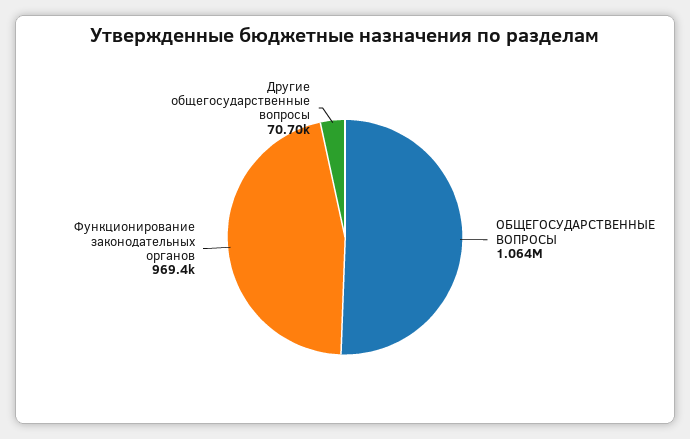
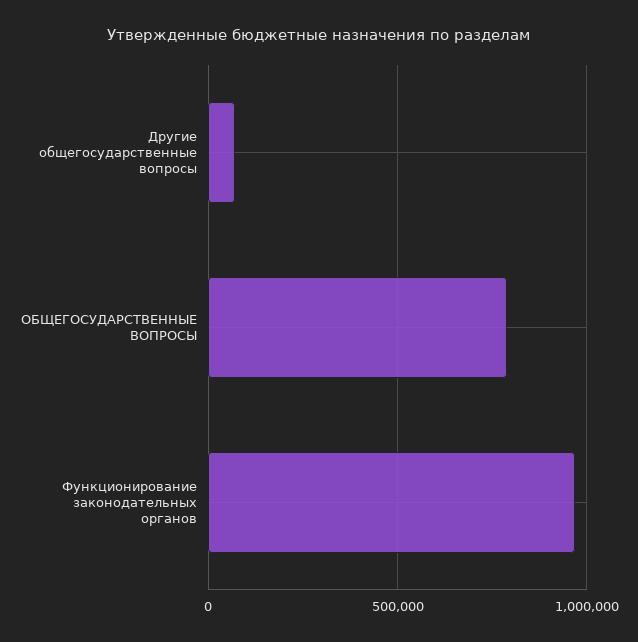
  {
-   "ОБЩЕГОСУДАРСТВЕННЫЕ ВОПРОСЫ": 1064000,
+   "ОБЩЕГОСУДАРСТВЕННЫЕ ВОПРОСЫ": 800000,
    "Функционирование законодательных органов": 969400,
    "Другие общегосударственные вопросы": 70700
  }

